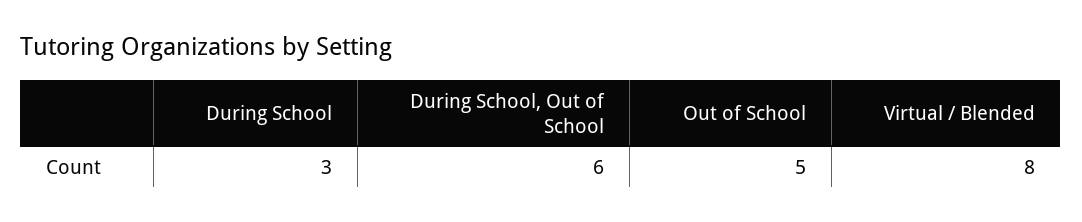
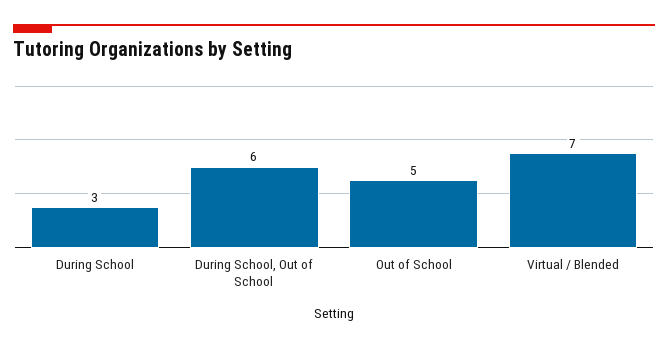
  {
    "During School": 3,
    "During School, Out of School": 6,
    "Out of School": 5,
-   "Virtual / Blended": 8
+   "Virtual / Blended": 7
  }

